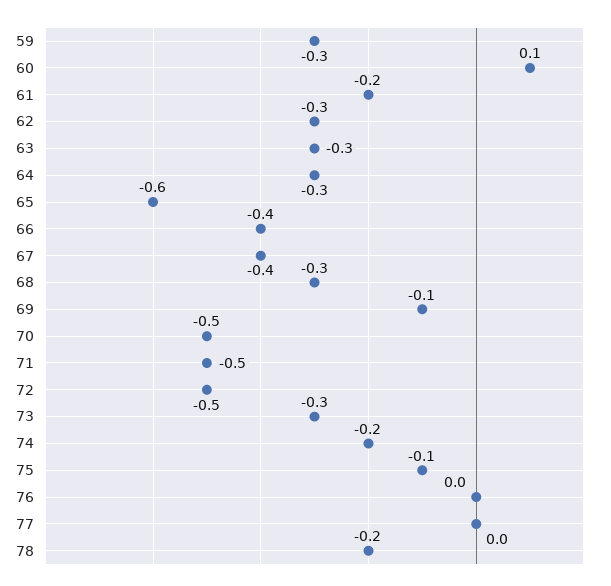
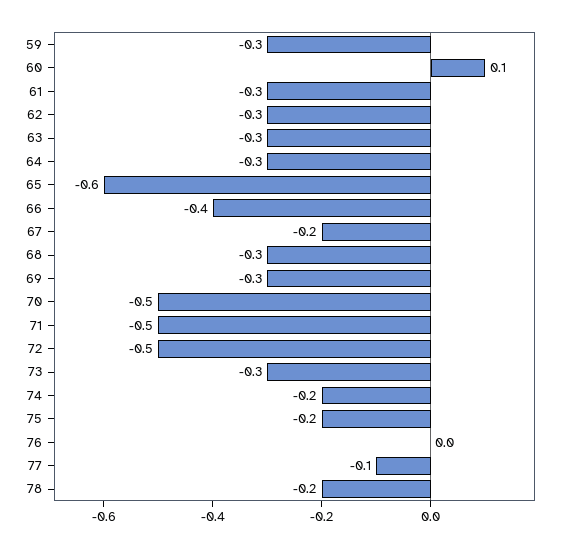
  {
    "59": -0.3,
    "60": 0.1,
-   "61": -0.2,
+   "61": -0.3,
    "62": -0.3,
    "63": -0.3,
    "64": -0.3,
    "65": -0.6,
    "66": -0.4,
-   "67": -0.4,
+   "67": -0.2,
    "68": -0.3,
-   "69": -0.1,
+   "69": -0.3,
    "70": -0.5,
    "71": -0.5,
    "72": -0.5,
    "73": -0.3,
    "74": -0.2,
-   "75": -0.1,
+   "75": -0.2,
    "76": 0,
-   "77": 0,
+   "77": -0.1,
    "78": -0.2
  }

